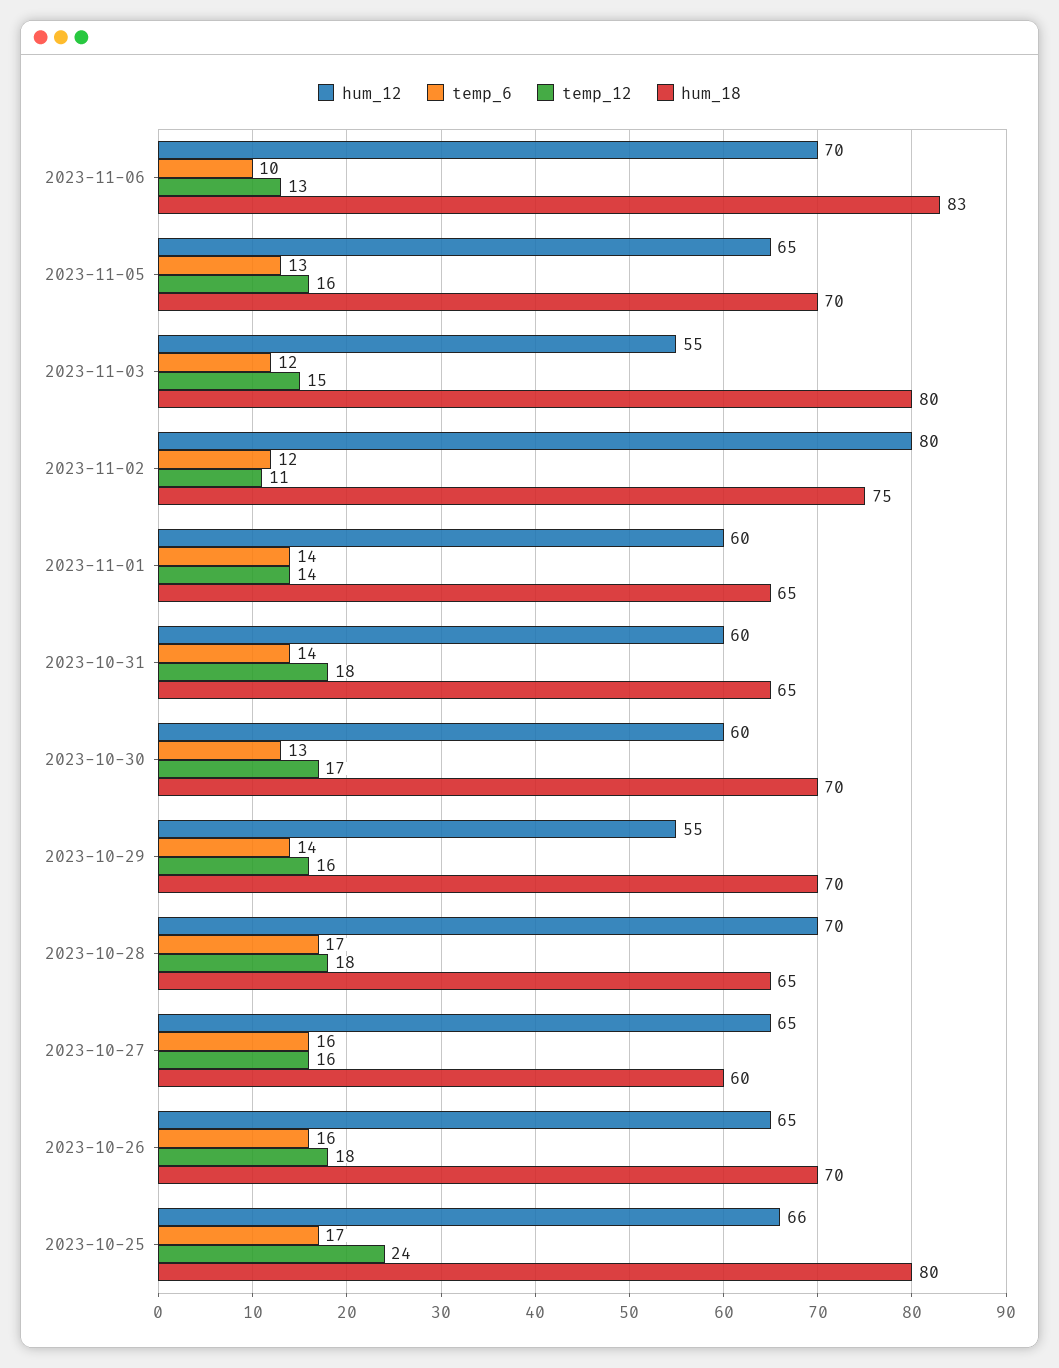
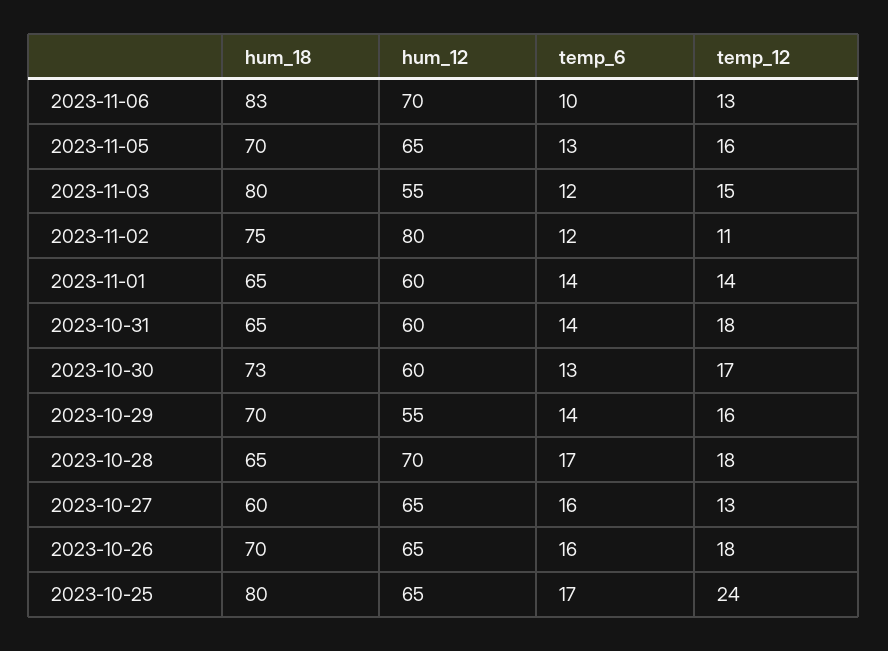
  {
    "hum_12": {
      "2023-11-06": 70,
      "2023-11-05": 65,
      "2023-11-03": 55,
      "2023-11-02": 80,
      "2023-11-01": 60,
      "2023-10-31": 60,
      "2023-10-30": 60,
      "2023-10-29": 55,
      "2023-10-28": 70,
      "2023-10-27": 65,
      "2023-10-26": 65,
-     "2023-10-25": 66
+     "2023-10-25": 65
    },
    "temp_6": {
      "2023-11-06": 10,
      "2023-11-05": 13,
      "2023-11-03": 12,
      "2023-11-02": 12,
      "2023-11-01": 14,
      "2023-10-31": 14,
      "2023-10-30": 13,
      "2023-10-29": 14,
      "2023-10-28": 17,
      "2023-10-27": 16,
      "2023-10-26": 16,
      "2023-10-25": 17
    },
    "temp_12": {
      "2023-11-06": 13,
      "2023-11-05": 16,
      "2023-11-03": 15,
      "2023-11-02": 11,
      "2023-11-01": 14,
      "2023-10-31": 18,
      "2023-10-30": 17,
      "2023-10-29": 16,
      "2023-10-28": 18,
-     "2023-10-27": 16,
+     "2023-10-27": 13,
      "2023-10-26": 18,
      "2023-10-25": 24
    },
    "hum_18": {
      "2023-11-06": 83,
      "2023-11-05": 70,
      "2023-11-03": 80,
      "2023-11-02": 75,
      "2023-11-01": 65,
      "2023-10-31": 65,
-     "2023-10-30": 70,
+     "2023-10-30": 73,
      "2023-10-29": 70,
      "2023-10-28": 65,
      "2023-10-27": 60,
      "2023-10-26": 70,
      "2023-10-25": 80
    }
  }

